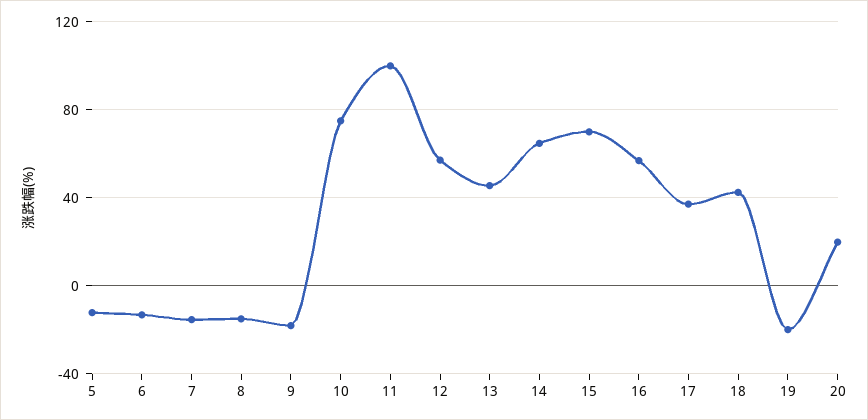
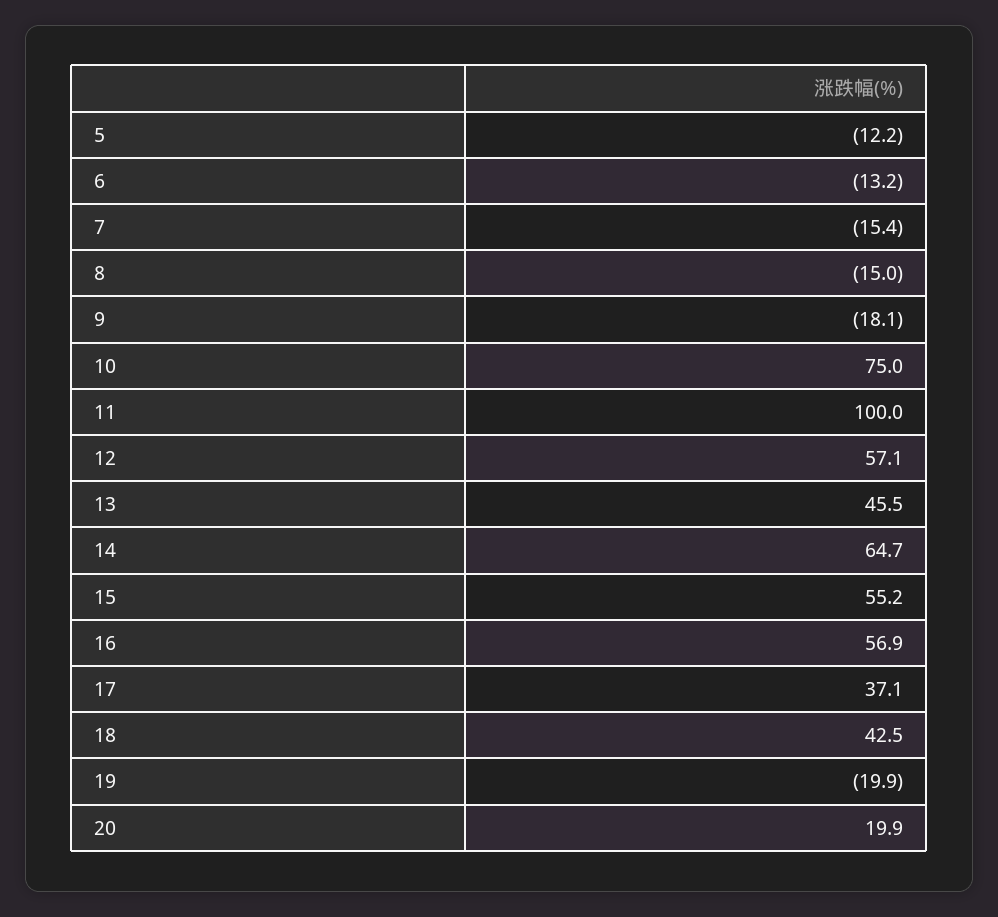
  {
    "5": -12.2,
    "6": -13.2,
    "7": -15.4,
    "8": -15,
    "9": -18.1,
    "10": 75,
    "11": 100,
    "12": 57.1,
    "13": 45.5,
    "14": 64.7,
-   "15": 70,
+   "15": 55.2,
    "16": 56.9,
    "17": 37.1,
    "18": 42.5,
    "19": -19.9,
    "20": 19.9
  }

